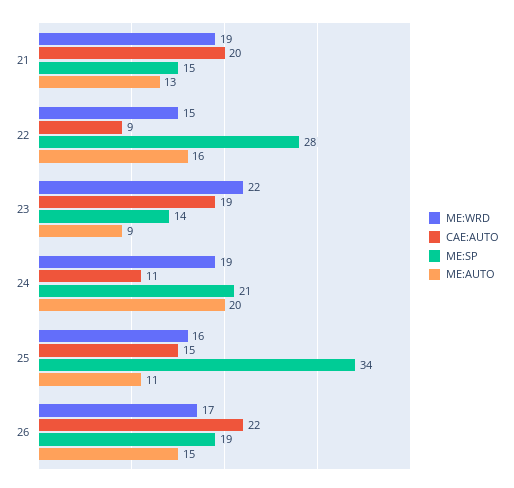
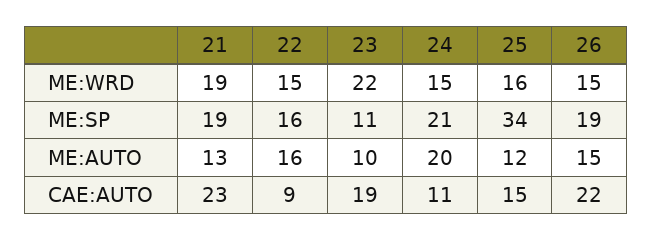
  {
    "ME:WRD": {
      "21": 19,
      "22": 15,
      "23": 22,
-     "24": 19,
+     "24": 15,
      "25": 16,
-     "26": 17
+     "26": 15
    },
    "CAE:AUTO": {
-     "21": 20,
+     "21": 23,
      "22": 9,
      "23": 19,
      "24": 11,
      "25": 15,
      "26": 22
    },
    "ME:SP": {
-     "21": 15,
+     "21": 19,
-     "22": 28,
+     "22": 16,
-     "23": 14,
+     "23": 11,
      "24": 21,
      "25": 34,
      "26": 19
    },
    "ME:AUTO": {
      "21": 13,
      "22": 16,
-     "23": 9,
+     "23": 10,
      "24": 20,
-     "25": 11,
+     "25": 12,
      "26": 15
    }
  }

